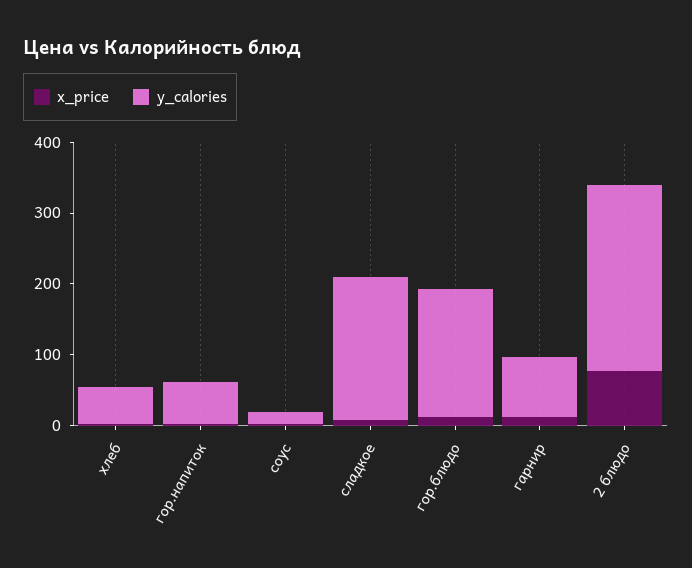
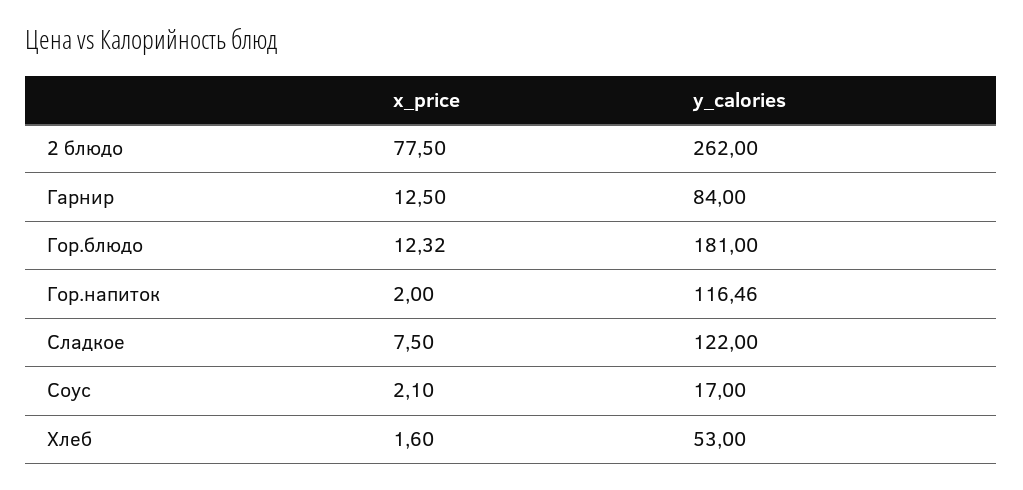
  {
    "x_price": {
      "хлеб": 1.6,
      "гор.напиток": 2,
      "соус": 2.1,
      "сладкое": 7.5,
      "гор.блюдо": 12.32,
      "гарнир": 12.5,
      "2 блюдо": 77.5
    },
    "y_calories": {
      "хлеб": 53,
-     "гор.напиток": 60,
+     "гор.напиток": 116.46,
      "соус": 17,
-     "сладкое": 200,
+     "сладкое": 122,
      "гор.блюдо": 181,
      "гарнир": 84,
      "2 блюдо": 262
    }
  }

